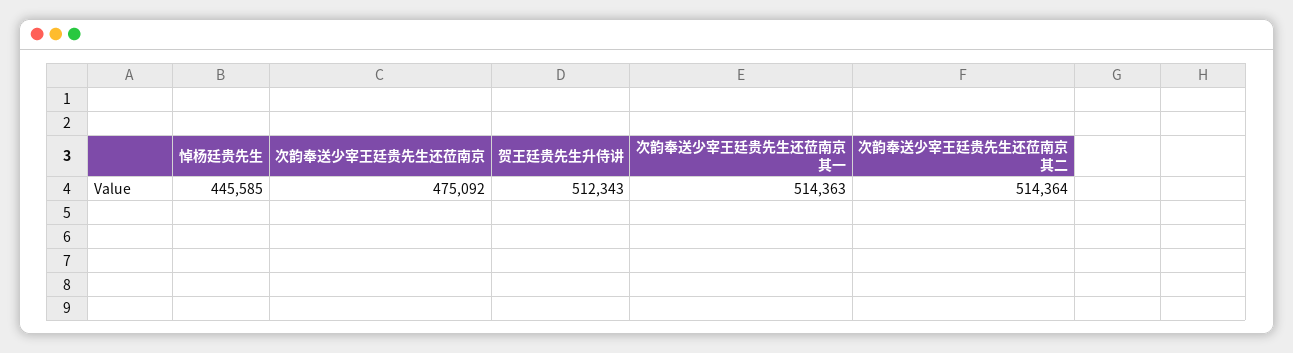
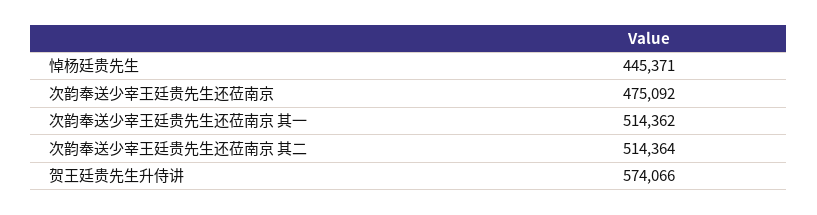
  {
-   "悼杨廷贵先生": 445585,
+   "悼杨廷贵先生": 445371,
    "次韵奉送少宰王廷贵先生还莅南京": 475092,
-   "贺王廷贵先生升侍讲": 512343,
+   "贺王廷贵先生升侍讲": 574066,
-   "次韵奉送少宰王廷贵先生还莅南京 其一": 514363,
+   "次韵奉送少宰王廷贵先生还莅南京 其一": 514362,
    "次韵奉送少宰王廷贵先生还莅南京 其二": 514364
  }

